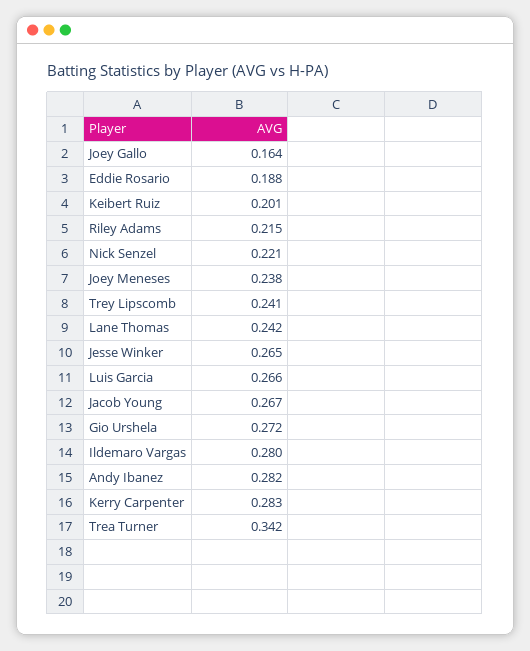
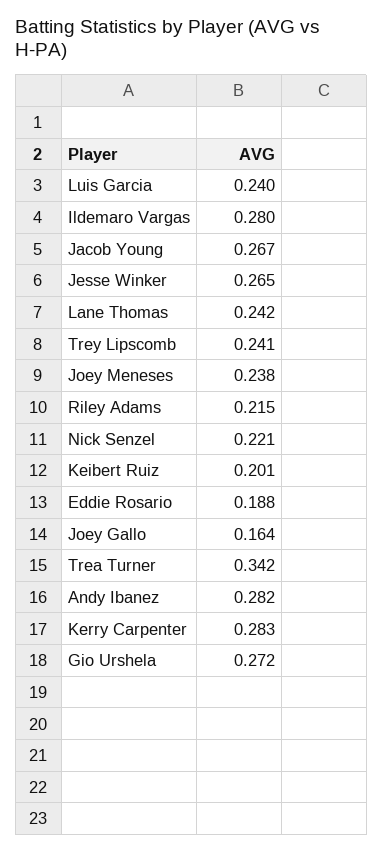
  {
    "Joey Gallo": 0.164,
    "Eddie Rosario": 0.188,
    "Keibert Ruiz": 0.201,
    "Riley Adams": 0.215,
    "Nick Senzel": 0.221,
    "Joey Meneses": 0.238,
    "Trey Lipscomb": 0.241,
    "Lane Thomas": 0.242,
    "Jesse Winker": 0.265,
-   "Luis Garcia": 0.266,
+   "Luis Garcia": 0.24,
    "Jacob Young": 0.267,
    "Gio Urshela": 0.272,
    "Ildemaro Vargas": 0.28,
    "Andy Ibanez": 0.282,
    "Kerry Carpenter": 0.283,
    "Trea Turner": 0.342
  }

